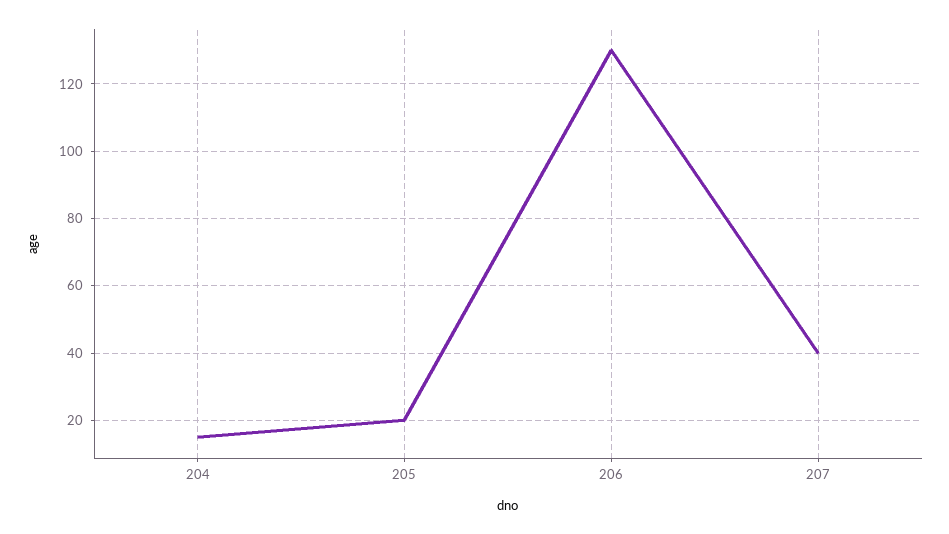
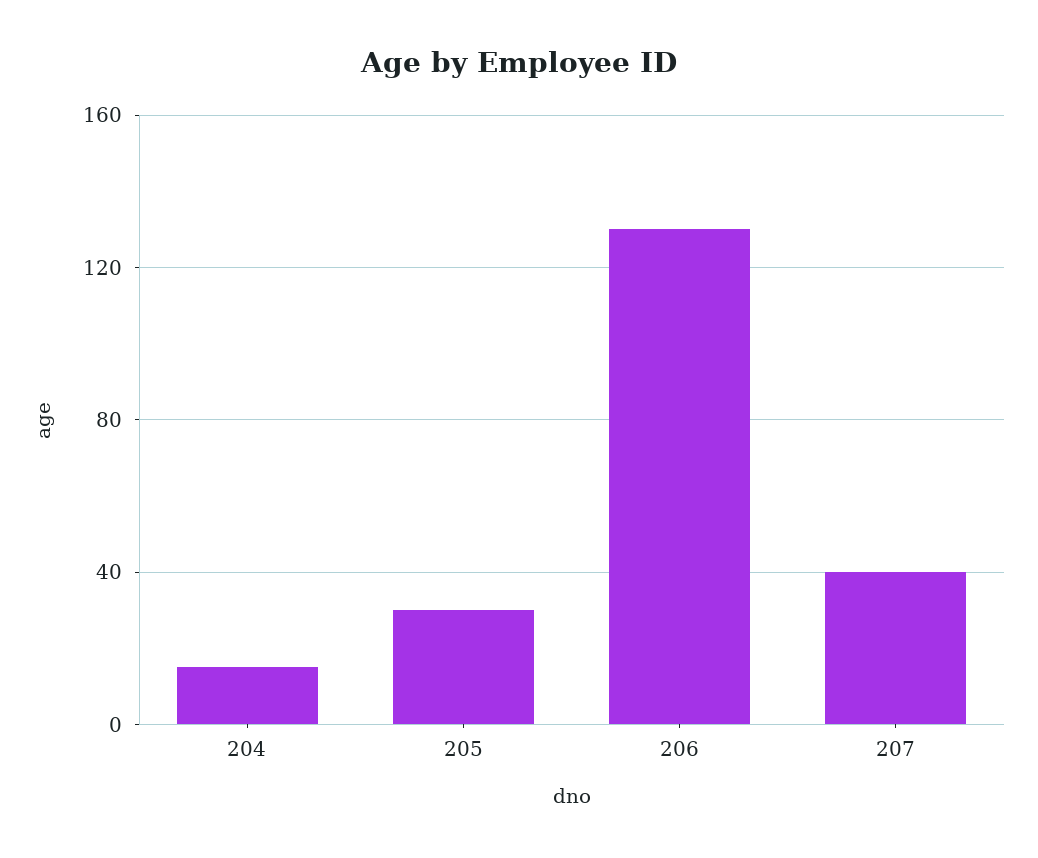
  {
    "204": 15,
-   "205": 20,
+   "205": 30,
    "206": 130,
    "207": 40
  }

